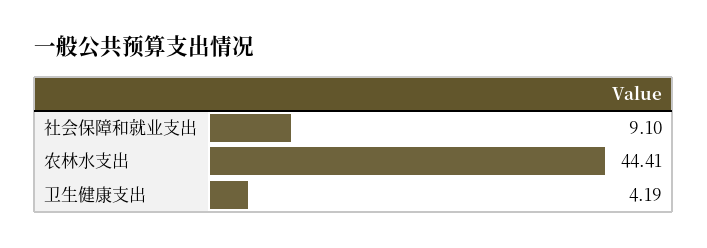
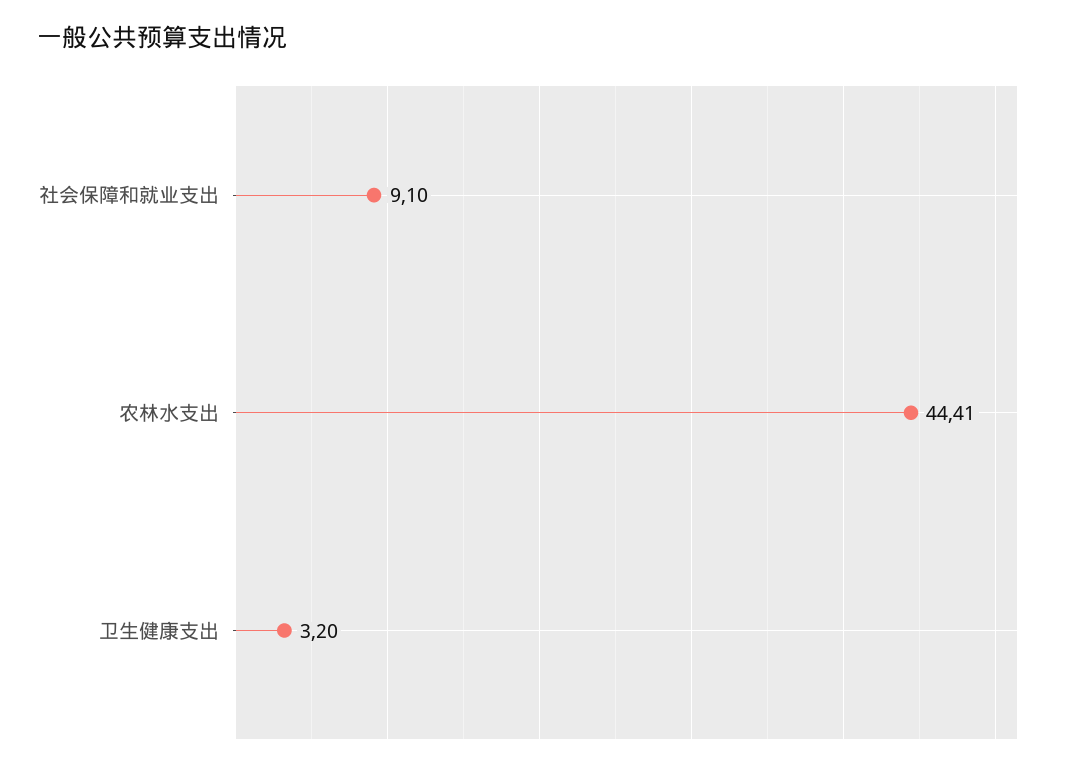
  {
    "社会保障和就业支出": 9.1,
    "农林水支出": 44.41,
-   "卫生健康支出": 4.19
+   "卫生健康支出": 3.2
  }

